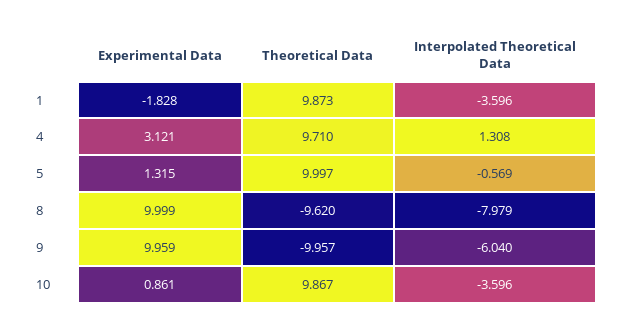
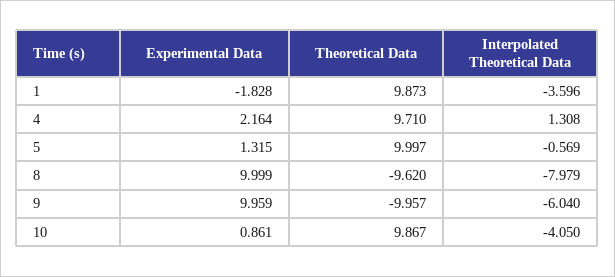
  {
    "Experimental Data": {
      "1": -1.828,
-     "4": 3.121,
+     "4": 2.164,
      "5": 1.315,
      "8": 9.999,
      "9": 9.959,
      "10": 0.861
    },
    "Theoretical Data": {
      "1": 9.873,
      "4": 9.71,
      "5": 9.997,
      "8": -9.62,
      "9": -9.957,
      "10": 9.867
    },
    "Interpolated Theoretical Data": {
      "1": -3.596,
      "4": 1.308,
      "5": -0.569,
      "8": -7.979,
      "9": -6.04,
-     "10": -3.596
+     "10": -4.05
    }
  }

